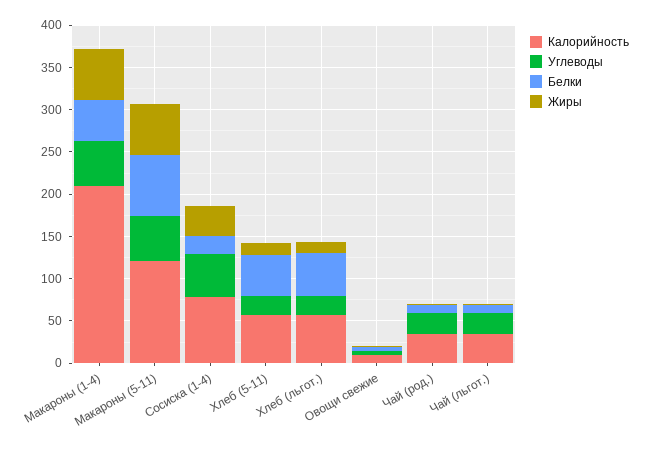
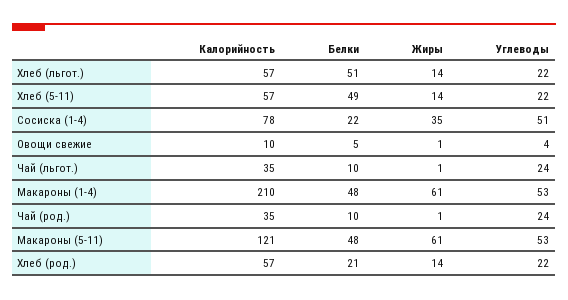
  {
    "Калорийность": {
      "Макароны (1-4)": 210,
      "Макароны (5-11)": 121,
      "Сосиска (1-4)": 78,
      "Хлеб (5-11)": 57,
      "Хлеб (льгот.)": 57,
      "Овощи свежие": 10,
      "Чай (род.)": 35,
-     "Чай (льгот.)": 35
+     "Чай (льгот.)": 35,
+     "Хлеб (род.)": 57
    },
    "Углеводы": {
      "Макароны (1-4)": 53,
      "Макароны (5-11)": 53,
      "Сосиска (1-4)": 51,
      "Хлеб (5-11)": 22,
      "Хлеб (льгот.)": 22,
      "Овощи свежие": 4,
      "Чай (род.)": 24,
-     "Чай (льгот.)": 24
+     "Чай (льгот.)": 24,
+     "Хлеб (род.)": 22
    },
    "Белки": {
      "Макароны (1-4)": 48,
-     "Макароны (5-11)": 70,
+     "Макароны (5-11)": 48,
      "Сосиска (1-4)": 22,
      "Хлеб (5-11)": 49,
      "Хлеб (льгот.)": 51,
      "Овощи свежие": 5,
      "Чай (род.)": 10,
-     "Чай (льгот.)": 10
+     "Чай (льгот.)": 10,
+     "Хлеб (род.)": 21
    },
    "Жиры": {
      "Макароны (1-4)": 61,
      "Макароны (5-11)": 61,
      "Сосиска (1-4)": 35,
      "Хлеб (5-11)": 14,
      "Хлеб (льгот.)": 14,
      "Овощи свежие": 1,
      "Чай (род.)": 1,
-     "Чай (льгот.)": 1
+     "Чай (льгот.)": 1,
+     "Хлеб (род.)": 14
    }
  }

